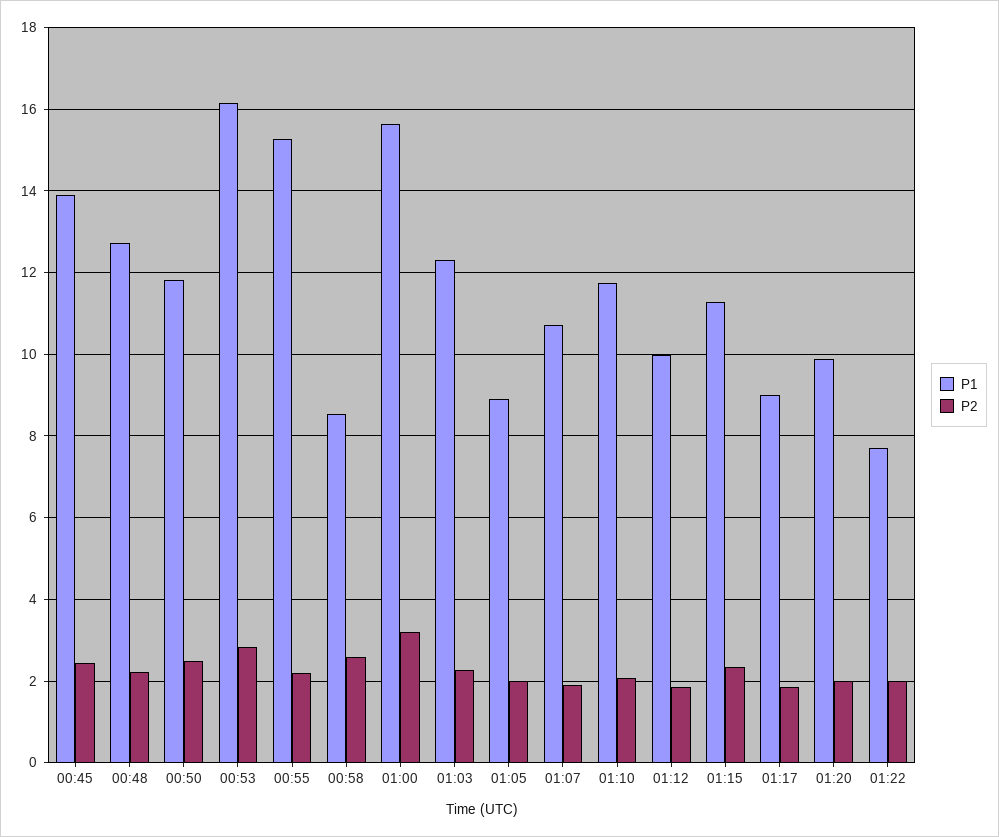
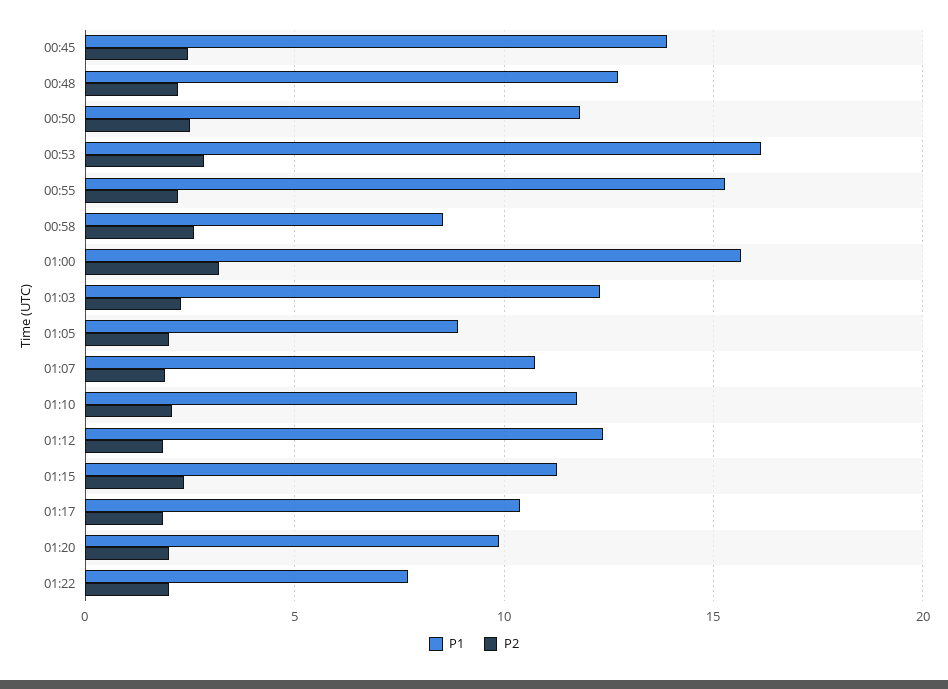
  {
    "P1": {
      "00:45": 14,
      "00:48": 12.8,
      "00:50": 11.8,
      "00:53": 16.2,
      "00:55": 15.2,
      "00:58": 8.6,
      "01:00": 15.6,
      "01:03": 12.4,
      "01:05": 9,
      "01:07": 10.8,
      "01:10": 11.8,
-     "01:12": 10,
+     "01:12": 12.5,
      "01:15": 11.2,
-     "01:17": 9,
+     "01:17": 10.5,
      "01:20": 9.8,
      "01:22": 7.8
    },
    "P2": {
      "00:45": 2.4,
      "00:48": 2.2,
      "00:50": 2.6,
      "00:53": 2.8,
      "00:55": 2.2,
      "00:58": 2.6,
      "01:00": 3.2,
      "01:03": 2.2,
      "01:05": 2,
      "01:07": 2,
      "01:10": 2,
      "01:12": 1.8,
      "01:15": 2.4,
      "01:17": 1.8,
      "01:20": 2,
      "01:22": 2
    }
  }

